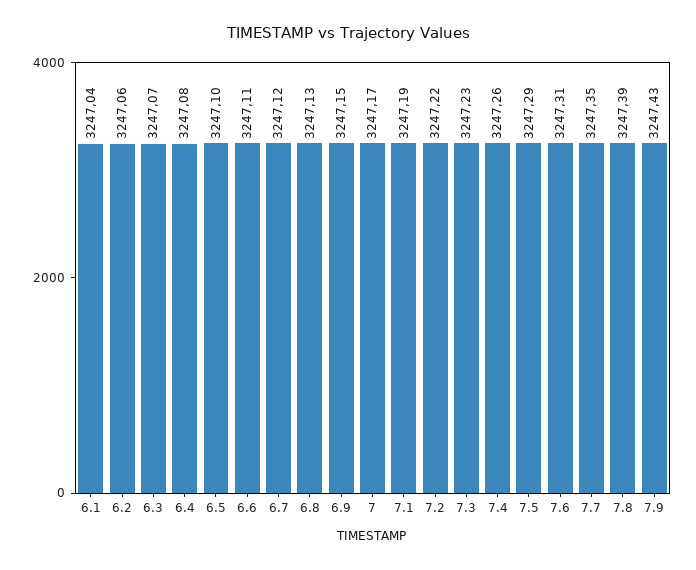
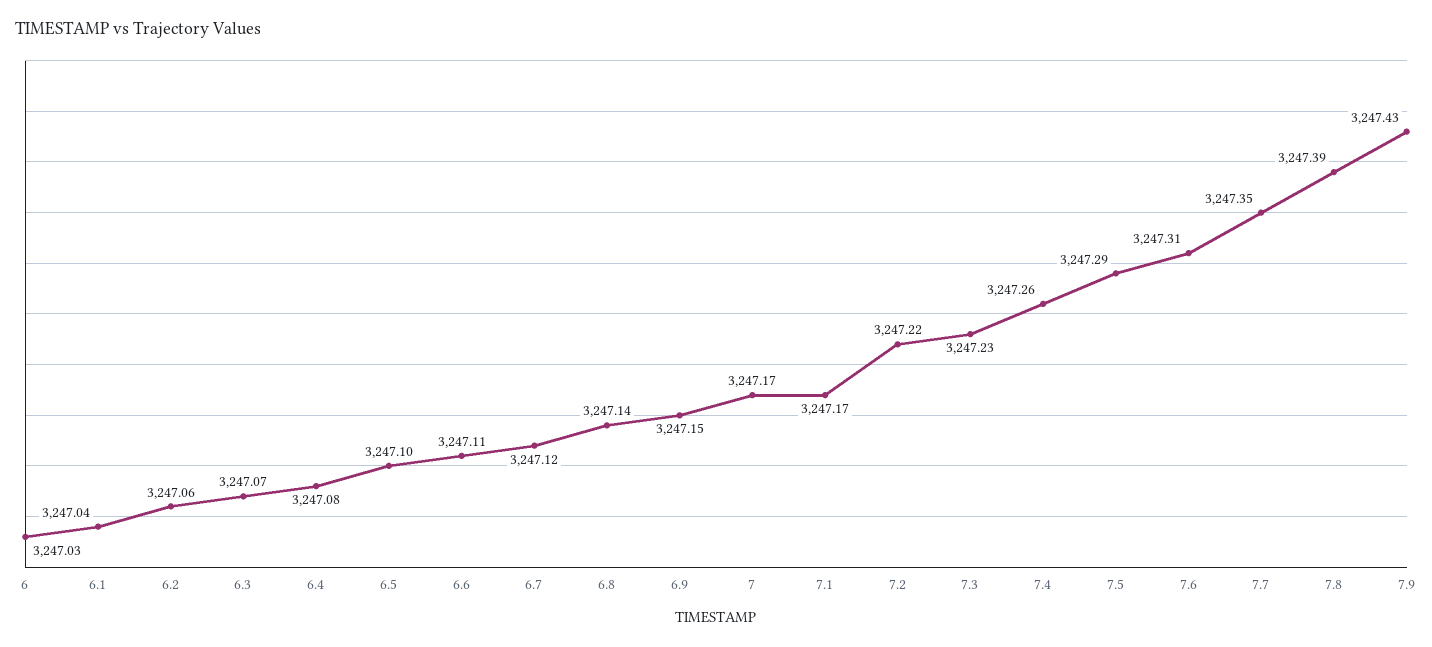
  {
    "6.1": 3247.04,
    "6.2": 3247.06,
    "6.3": 3247.07,
    "6.4": 3247.08,
    "6.5": 3247.1,
    "6.6": 3247.11,
    "6.7": 3247.12,
-   "6.8": 3247.13,
+   "6.8": 3247.14,
    "6.9": 3247.15,
    "7": 3247.17,
-   "7.1": 3247.19,
+   "7.1": 3247.17,
    "7.2": 3247.22,
    "7.3": 3247.23,
    "7.4": 3247.26,
    "7.5": 3247.29,
    "7.6": 3247.31,
    "7.7": 3247.35,
    "7.8": 3247.39,
-   "7.9": 3247.43
+   "7.9": 3247.43,
+   "6": 3247.03
  }

